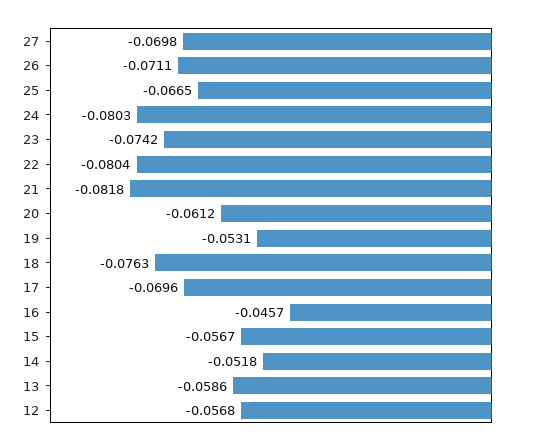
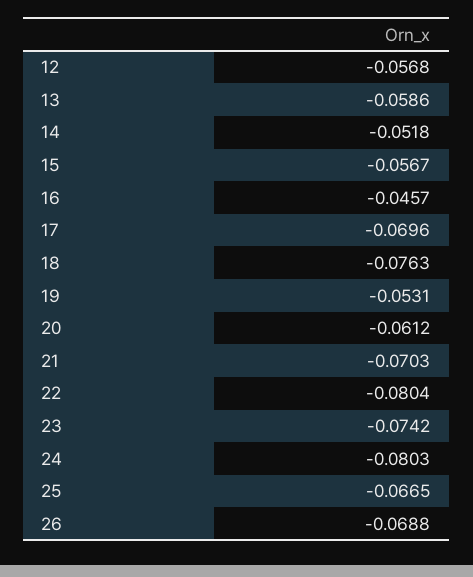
  {
-   "27": -0.0698,
-   "26": -0.0711,
+   "26": -0.0688,
    "25": -0.0665,
    "24": -0.0803,
    "23": -0.0742,
    "22": -0.0804,
-   "21": -0.0818,
+   "21": -0.0703,
    "20": -0.0612,
    "19": -0.0531,
    "18": -0.0763,
    "17": -0.0696,
    "16": -0.0457,
    "15": -0.0567,
    "14": -0.0518,
    "13": -0.0586,
    "12": -0.0568
  }

